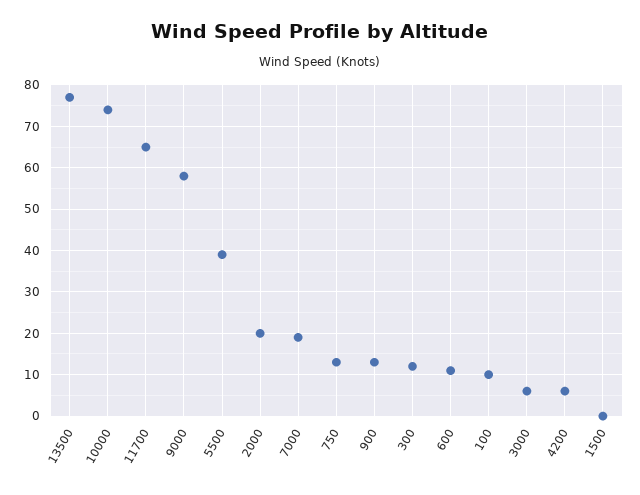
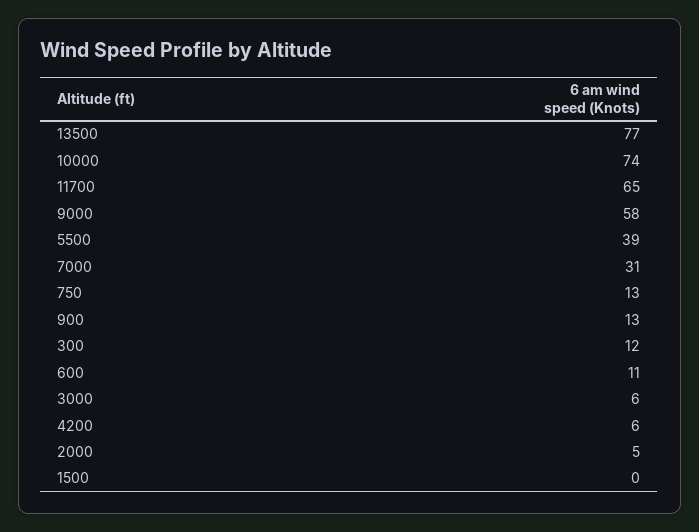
  {
    "13500": 77,
    "10000": 74,
    "11700": 65,
    "9000": 58,
    "5500": 39,
-   "2000": 20,
+   "2000": 5,
-   "7000": 20,
+   "7000": 31,
    "750": 13,
    "900": 13,
    "300": 12,
    "600": 11,
-   "100": 10,
    "3000": 6,
    "4200": 6,
    "1500": 0
  }

